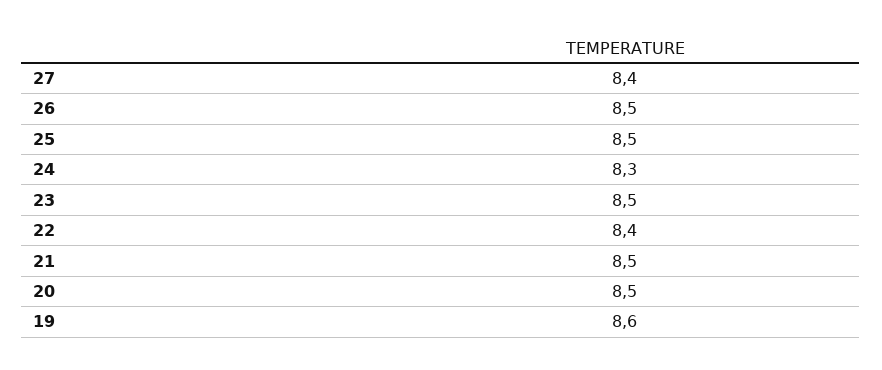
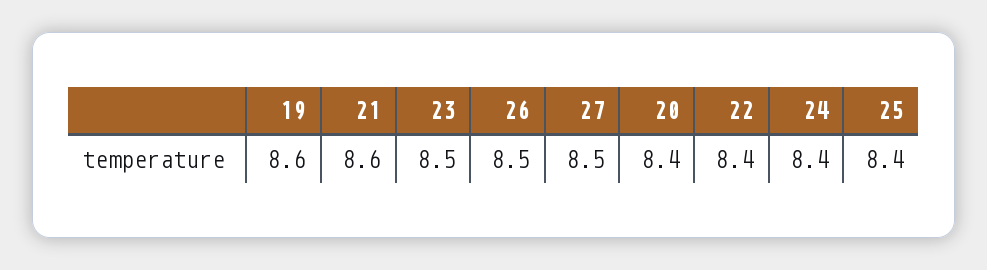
  {
-   "27": 8.4,
+   "27": 8.5,
    "26": 8.5,
-   "25": 8.5,
+   "25": 8.4,
-   "24": 8.3,
+   "24": 8.4,
    "23": 8.5,
    "22": 8.4,
-   "21": 8.5,
+   "21": 8.6,
-   "20": 8.5,
+   "20": 8.4,
    "19": 8.6
  }

